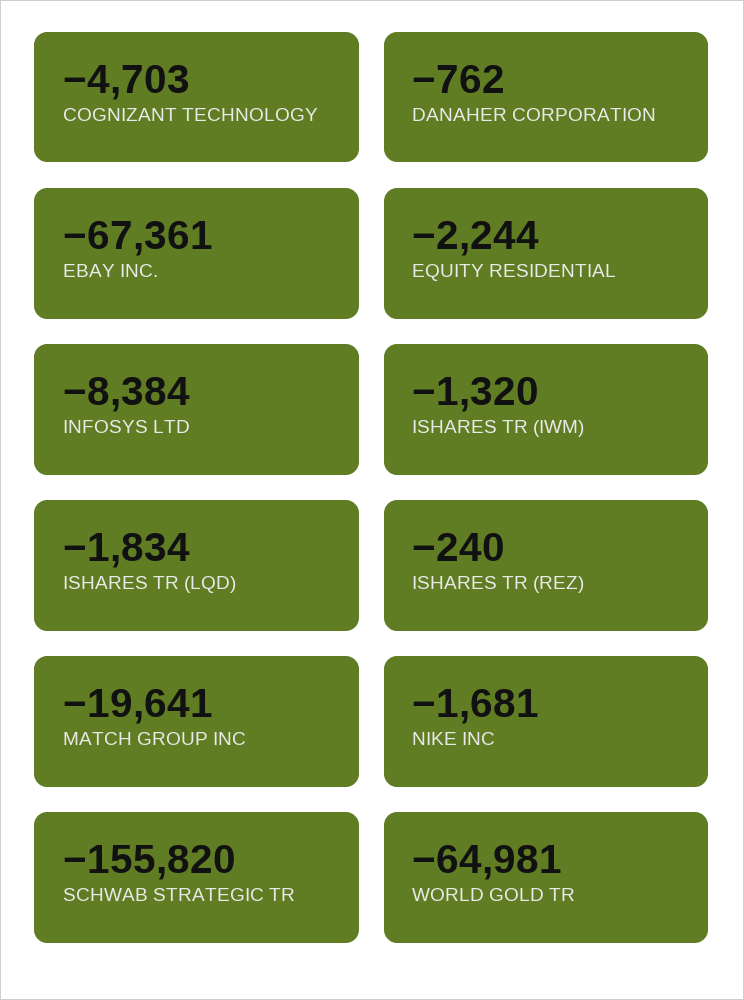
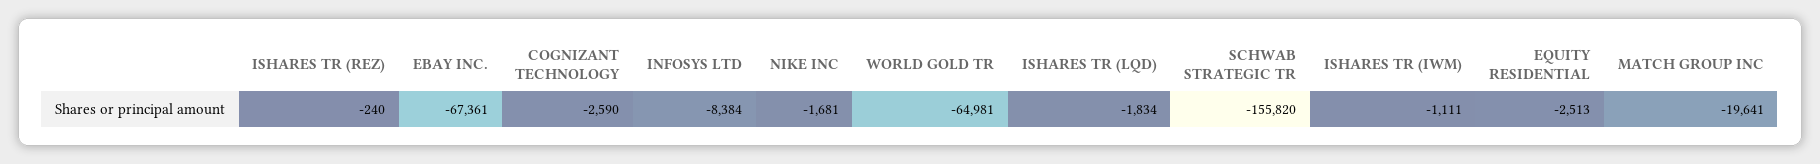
  {
-   "COGNIZANT TECHNOLOGY": -4703,
+   "COGNIZANT TECHNOLOGY": -2590,
-   "DANAHER CORPORATION": -762,
    "EBAY INC.": -67361,
-   "EQUITY RESIDENTIAL": -2244,
+   "EQUITY RESIDENTIAL": -2513,
    "INFOSYS LTD": -8384,
-   "ISHARES TR (IWM)": -1320,
+   "ISHARES TR (IWM)": -1111,
    "ISHARES TR (LQD)": -1834,
    "ISHARES TR (REZ)": -240,
    "MATCH GROUP INC": -19641,
    "NIKE INC": -1681,
    "SCHWAB STRATEGIC TR": -155820,
    "WORLD GOLD TR": -64981
  }

